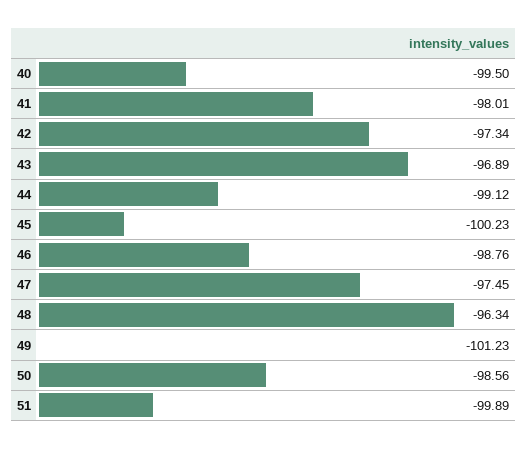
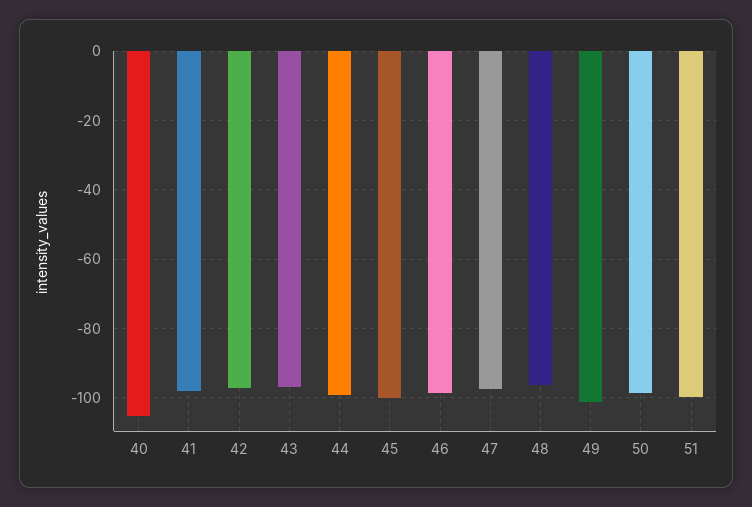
  {
-   "40": -99.5,
+   "40": -106,
    "41": -98.01,
    "42": -97.34,
    "43": -96.89,
    "44": -99.12,
    "45": -100.23,
    "46": -98.76,
    "47": -97.45,
    "48": -96.34,
    "49": -101.23,
    "50": -98.56,
    "51": -99.89
  }

